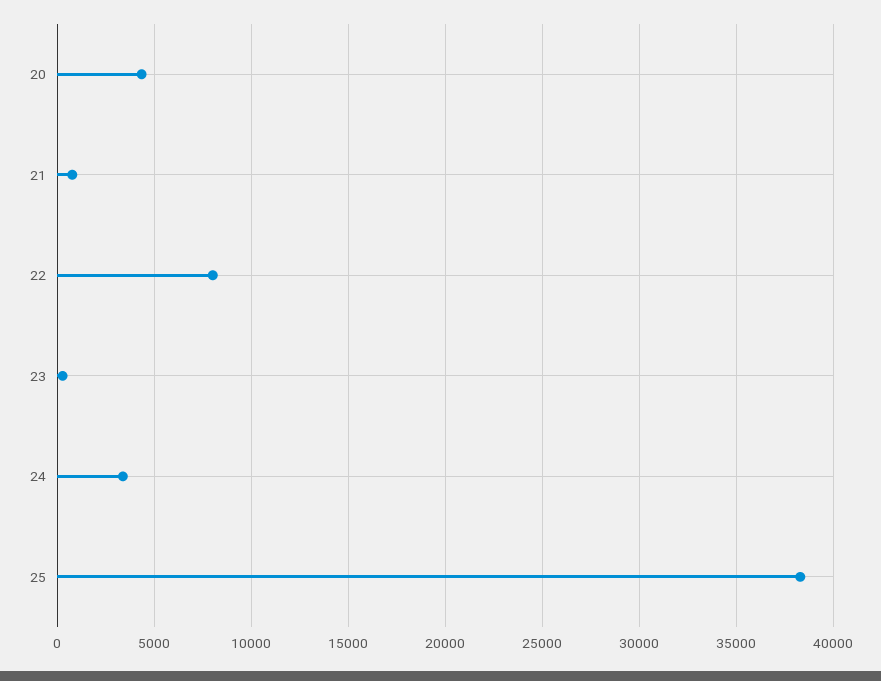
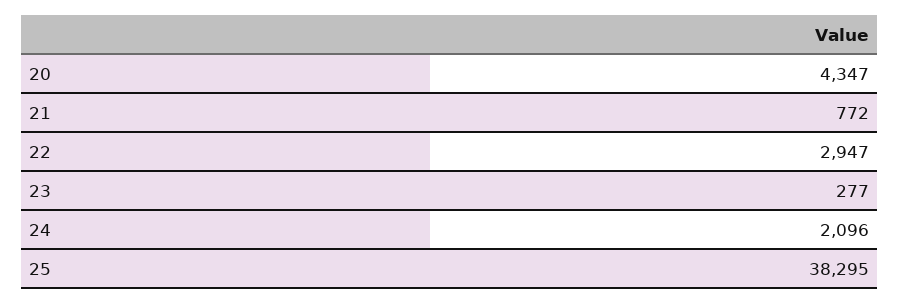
  {
    "20": 4347,
    "21": 772,
-   "22": 8000,
+   "22": 2947,
    "23": 277,
-   "24": 3500,
+   "24": 2096,
    "25": 38295
  }

